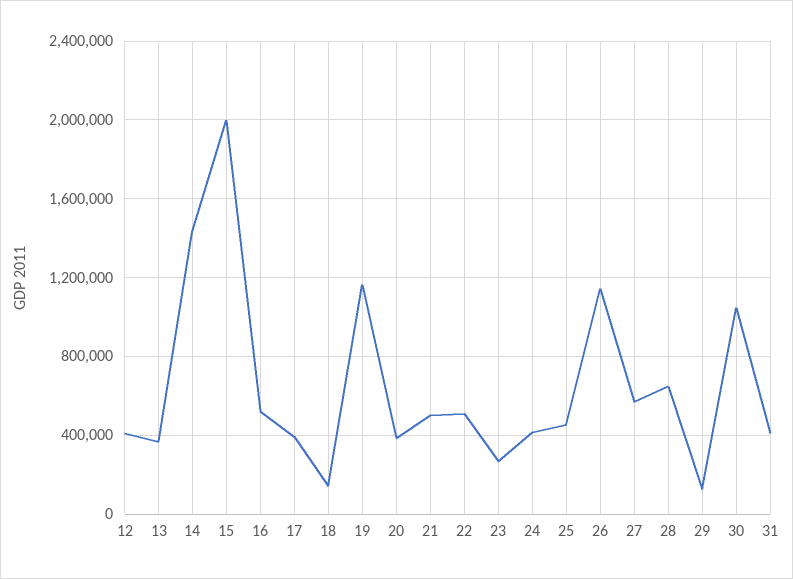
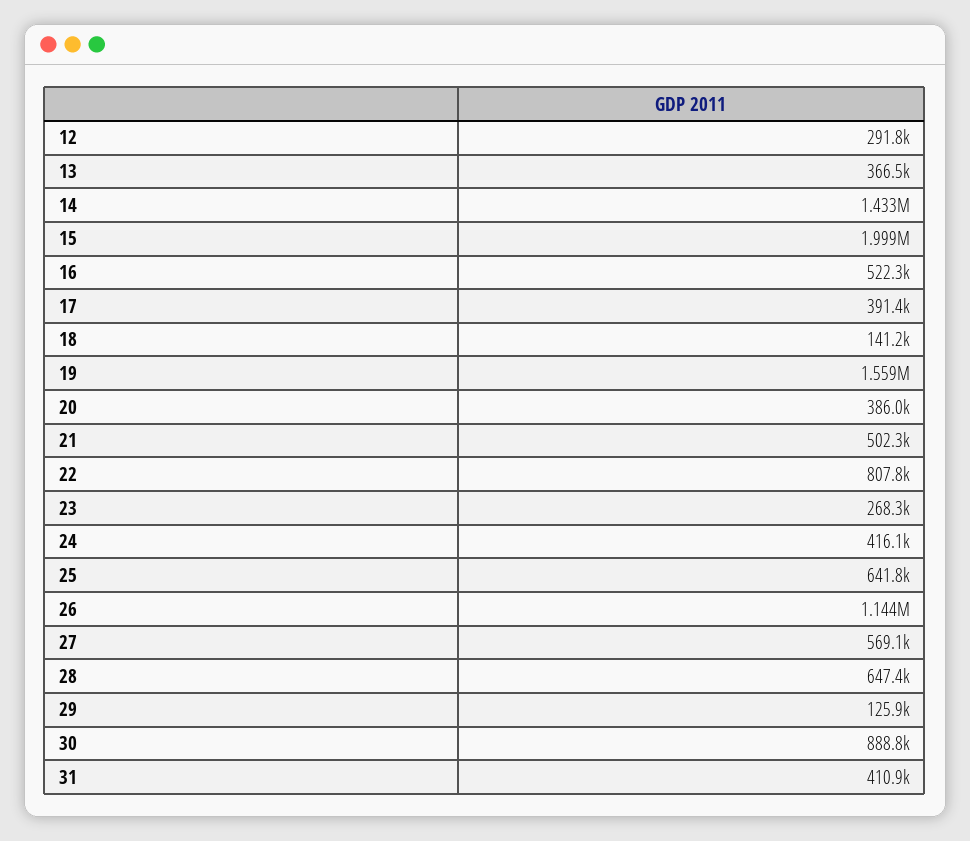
  {
-   "12": 400000,
+   "12": 291800,
    "13": 366500,
    "14": 1433000,
    "15": 1999000,
    "16": 522300,
    "17": 391400,
    "18": 141200,
-   "19": 1150000,
+   "19": 1559000,
    "20": 386000,
    "21": 502300,
-   "22": 500000,
+   "22": 807800,
    "23": 268300,
    "24": 416100,
-   "25": 450000,
+   "25": 641800,
    "26": 1144000,
    "27": 569100,
    "28": 647400,
    "29": 125900,
-   "30": 1050000,
+   "30": 888800,
    "31": 410900
  }

